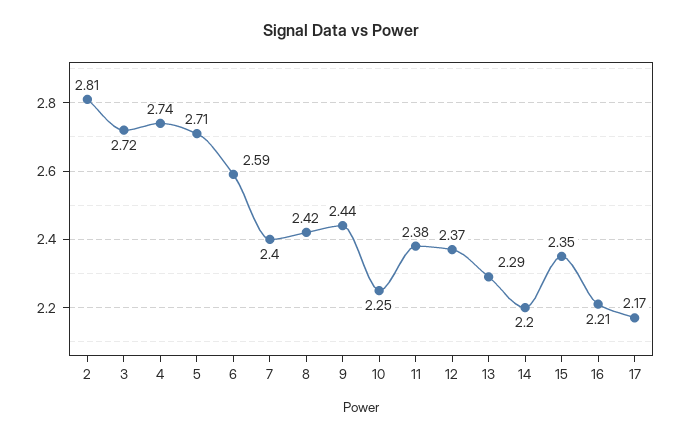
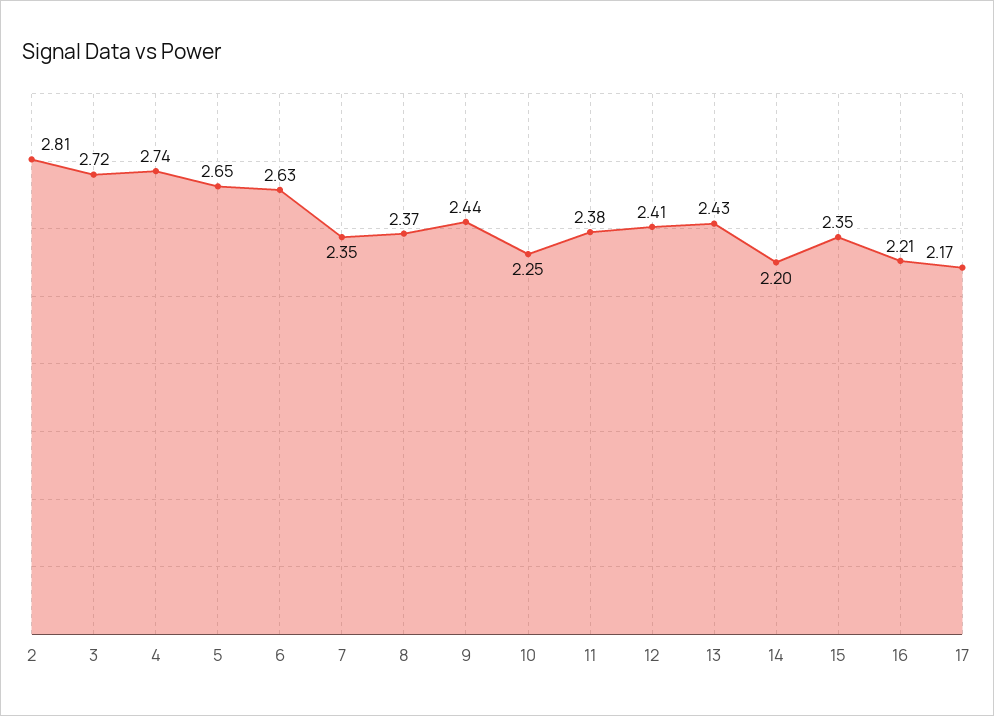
  {
    "2": 2.81,
    "3": 2.72,
    "4": 2.74,
-   "5": 2.71,
+   "5": 2.65,
-   "6": 2.59,
+   "6": 2.63,
-   "7": 2.4,
+   "7": 2.35,
-   "8": 2.42,
+   "8": 2.37,
    "9": 2.44,
    "10": 2.25,
    "11": 2.38,
-   "12": 2.37,
+   "12": 2.41,
-   "13": 2.29,
+   "13": 2.43,
    "14": 2.2,
    "15": 2.35,
    "16": 2.21,
    "17": 2.17
  }

